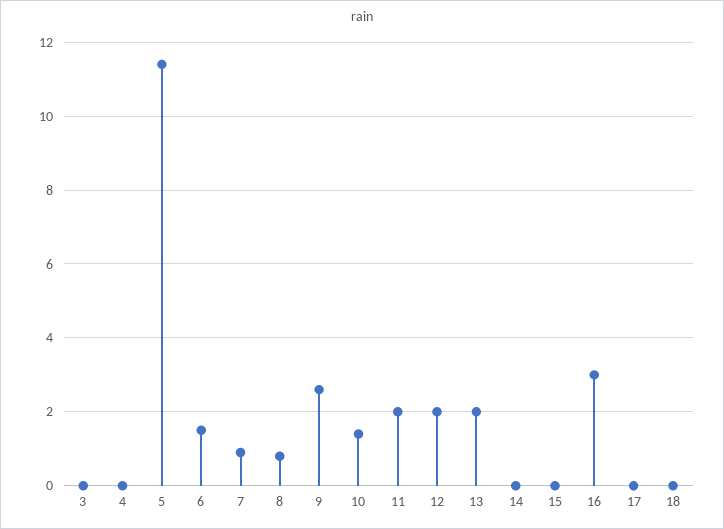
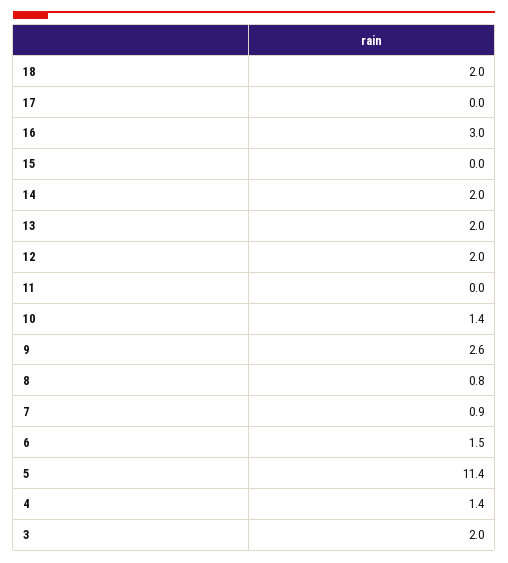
  {
-   "3": 0,
+   "3": 2,
-   "4": 0,
+   "4": 1.4,
    "5": 11.4,
    "6": 1.5,
    "7": 0.9,
    "8": 0.8,
    "9": 2.6,
    "10": 1.4,
-   "11": 2,
+   "11": 0,
    "12": 2,
    "13": 2,
-   "14": 0,
+   "14": 2,
    "15": 0,
    "16": 3,
    "17": 0,
-   "18": 0
+   "18": 2
  }

